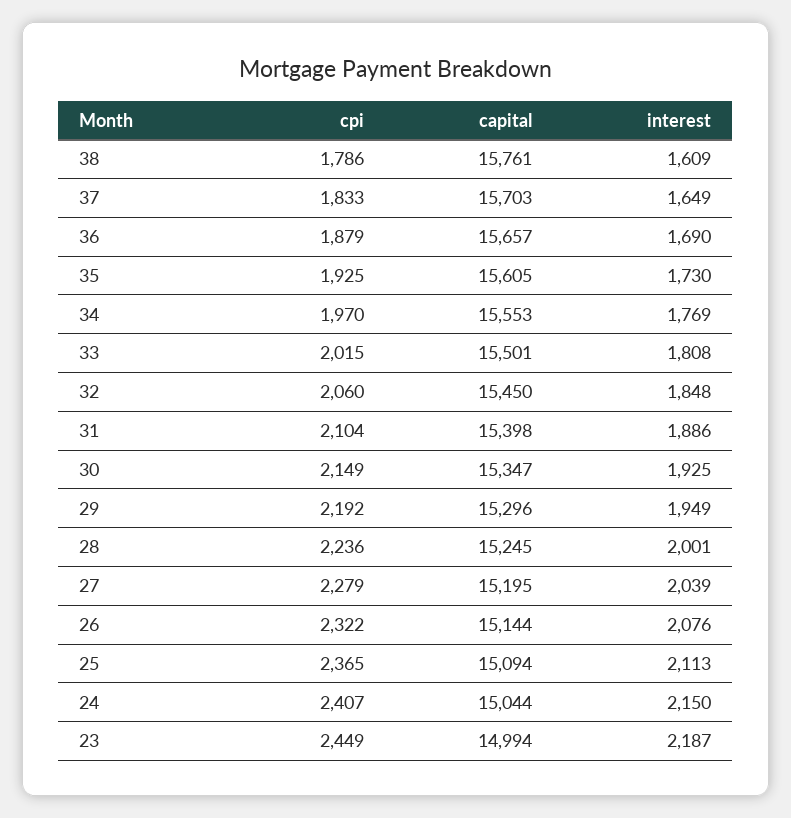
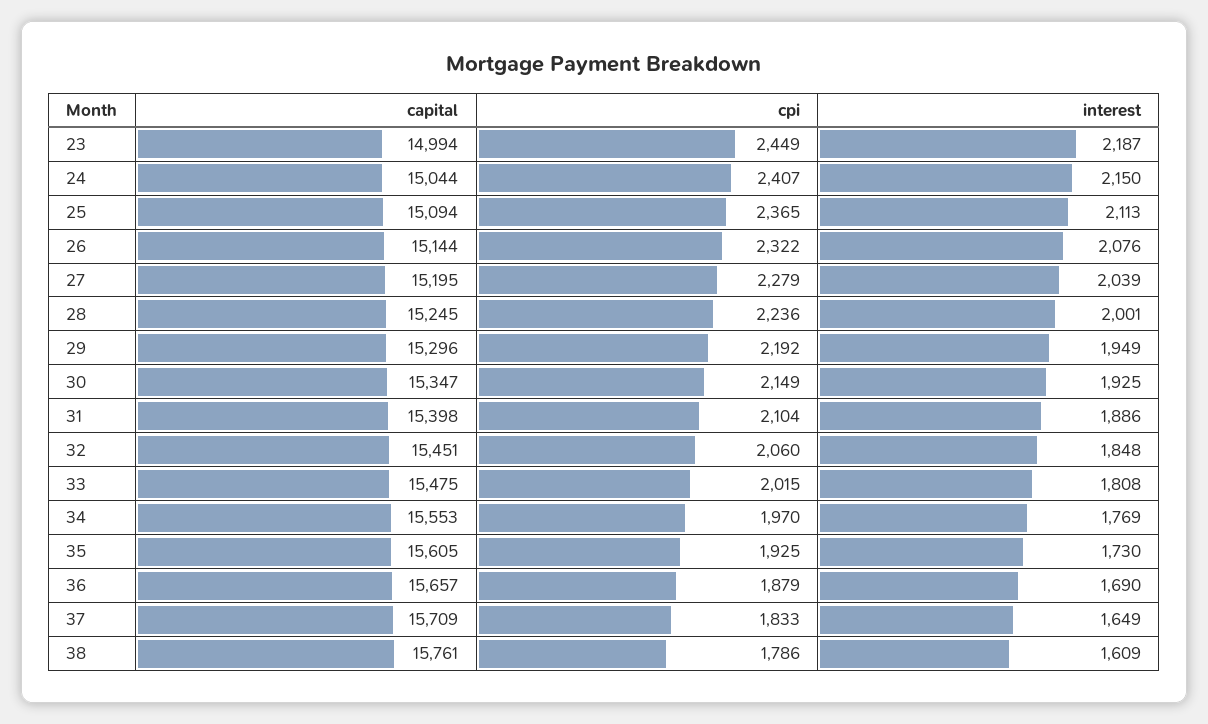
  {
    "cpi": {
      "38": 1786,
      "37": 1833,
      "36": 1879,
      "35": 1925,
      "34": 1970,
      "33": 2015,
      "32": 2060,
      "31": 2104,
      "30": 2149,
      "29": 2192,
      "28": 2236,
      "27": 2279,
      "26": 2322,
      "25": 2365,
      "24": 2407,
      "23": 2449
    },
    "capital": {
      "38": 15761,
-     "37": 15703,
+     "37": 15709,
      "36": 15657,
      "35": 15605,
      "34": 15553,
-     "33": 15501,
+     "33": 15475,
-     "32": 15450,
+     "32": 15451,
      "31": 15398,
      "30": 15347,
      "29": 15296,
      "28": 15245,
      "27": 15195,
      "26": 15144,
      "25": 15094,
      "24": 15044,
      "23": 14994
    },
    "interest": {
      "38": 1609,
      "37": 1649,
      "36": 1690,
      "35": 1730,
      "34": 1769,
      "33": 1808,
      "32": 1848,
      "31": 1886,
      "30": 1925,
      "29": 1949,
      "28": 2001,
      "27": 2039,
      "26": 2076,
      "25": 2113,
      "24": 2150,
      "23": 2187
    }
  }

